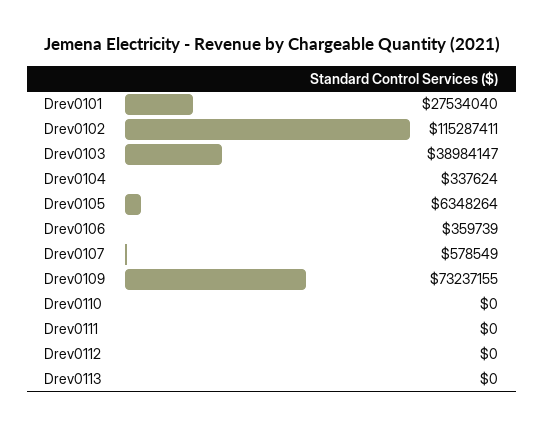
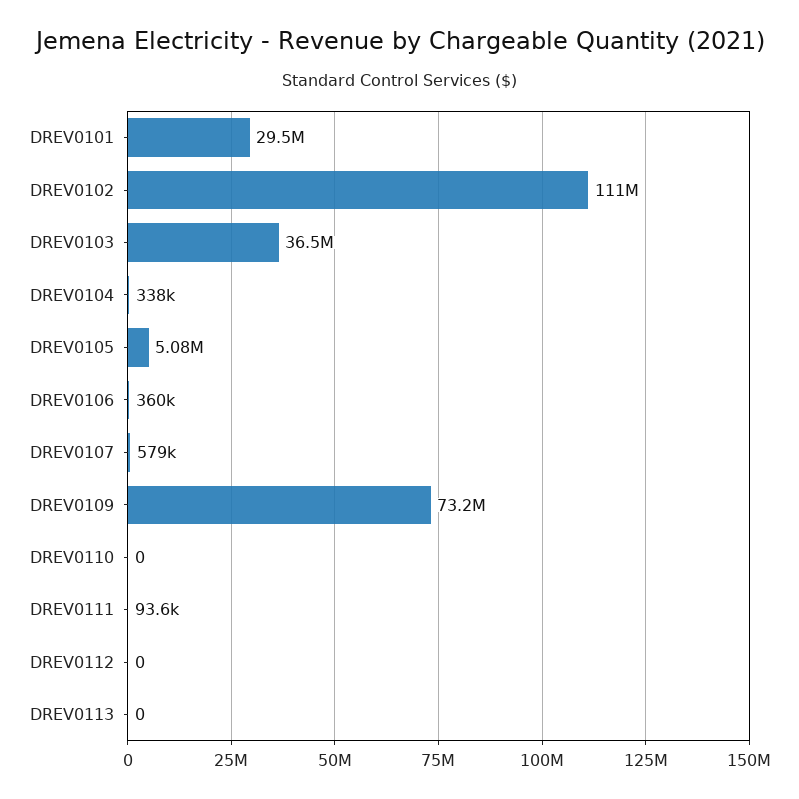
  {
-   "Drev0101": 27534040,
+   "Drev0101": 29500000,
-   "Drev0102": 115287411,
+   "Drev0102": 111000000,
-   "Drev0103": 38984147,
+   "Drev0103": 36500000,
    "Drev0104": 337624,
-   "Drev0105": 6348264,
+   "Drev0105": 5080000,
    "Drev0106": 359739,
    "Drev0107": 578549,
    "Drev0109": 73237155,
    "Drev0110": 0,
-   "Drev0111": 0,
+   "Drev0111": 93600,
    "Drev0112": 0,
    "Drev0113": 0
  }

